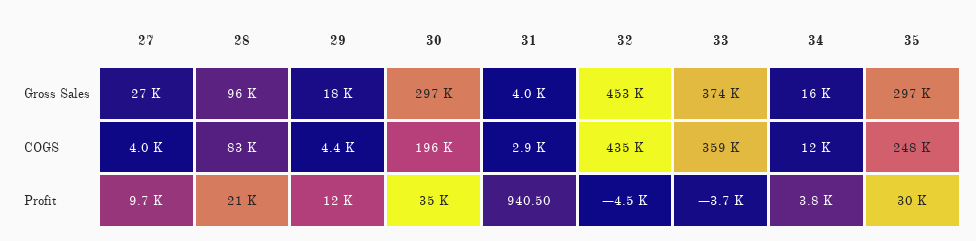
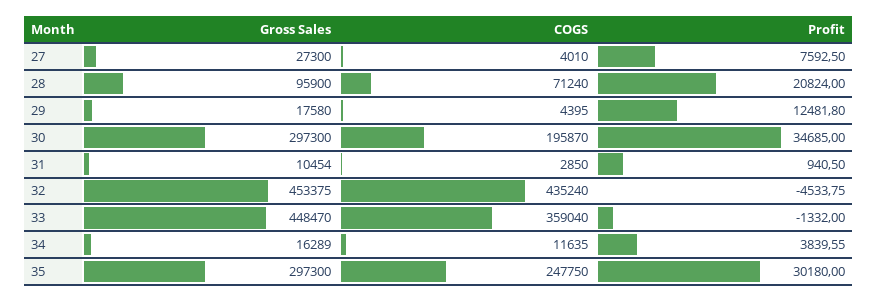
  {
    "27": {
      "Gross Sales": 27300,
      "COGS": 4010,
-     "Profit": 9700
+     "Profit": 7592.5
    },
    "28": {
      "Gross Sales": 95900,
-     "COGS": 83000,
+     "COGS": 71240,
      "Profit": 20824
    },
    "29": {
      "Gross Sales": 17580,
      "COGS": 4395,
      "Profit": 12481.8
    },
    "30": {
      "Gross Sales": 297300,
      "COGS": 195870,
      "Profit": 34685
    },
    "31": {
-     "Gross Sales": 4000,
+     "Gross Sales": 10454,
      "COGS": 2850,
      "Profit": 940.5
    },
    "32": {
      "Gross Sales": 453375,
      "COGS": 435240,
      "Profit": -4533.75
    },
    "33": {
-     "Gross Sales": 374000,
+     "Gross Sales": 448470,
      "COGS": 359040,
-     "Profit": -3700
+     "Profit": -1332
    },
    "34": {
      "Gross Sales": 16289,
      "COGS": 11635,
      "Profit": 3839.55
    },
    "35": {
      "Gross Sales": 297300,
      "COGS": 247750,
      "Profit": 30180
    }
  }

